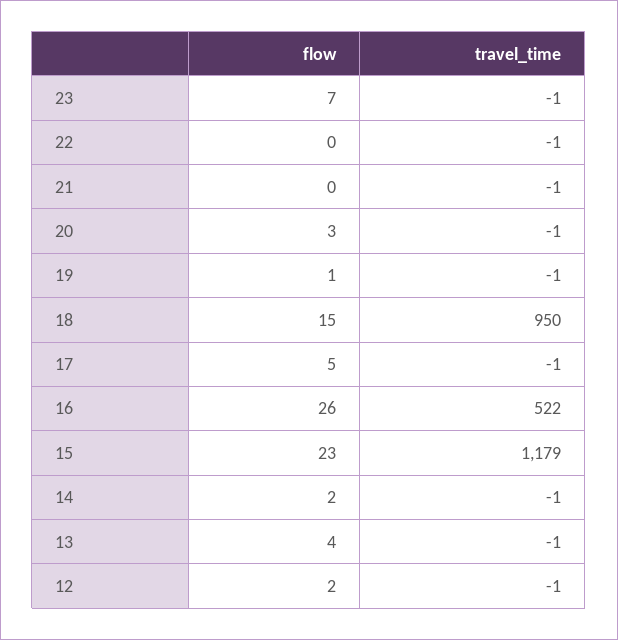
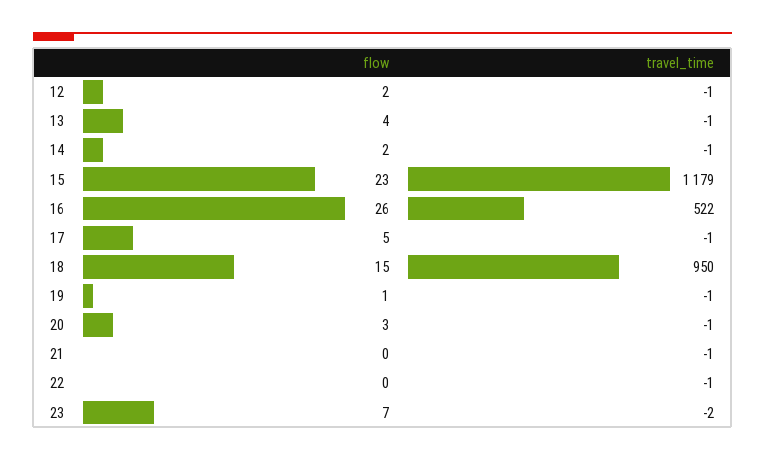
  {
    "flow": {
      "23": 7,
      "22": 0,
      "21": 0,
      "20": 3,
      "19": 1,
      "18": 15,
      "17": 5,
      "16": 26,
      "15": 23,
      "14": 2,
      "13": 4,
      "12": 2
    },
    "travel_time": {
-     "23": -1,
+     "23": -2,
      "22": -1,
      "21": -1,
      "20": -1,
      "19": -1,
      "18": 950,
      "17": -1,
      "16": 522,
      "15": 1179,
      "14": -1,
      "13": -1,
      "12": -1
    }
  }

